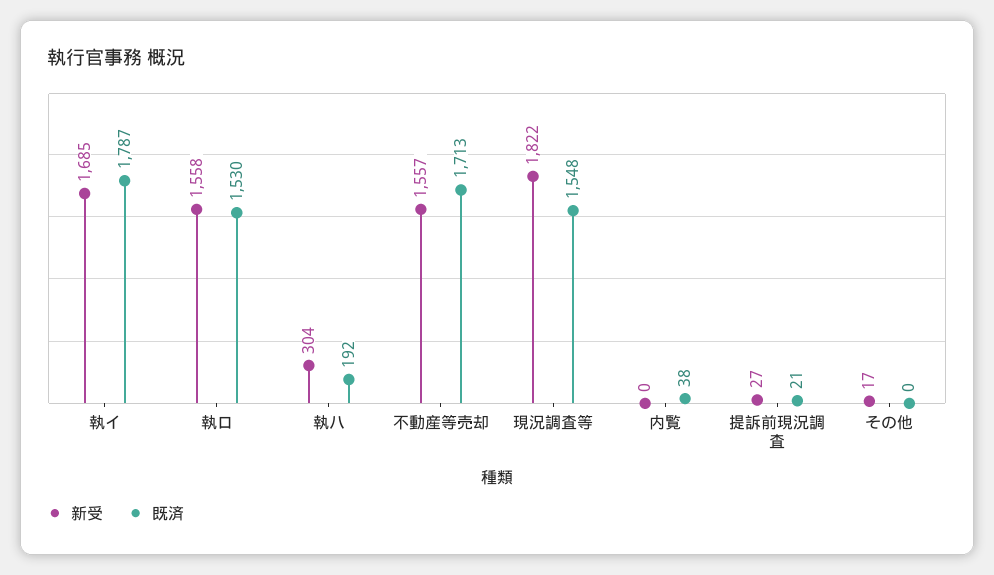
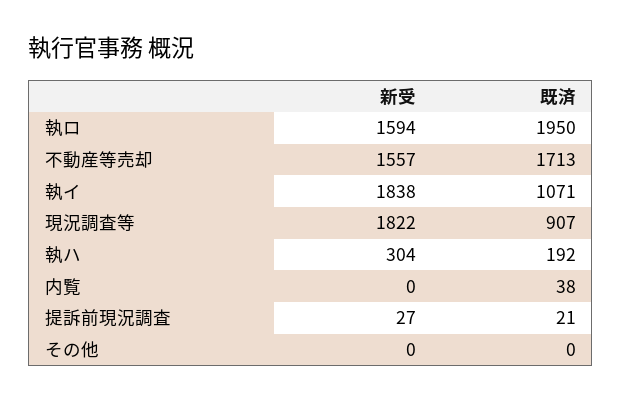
  {
    "新受": {
-     "執イ": 1685,
+     "執イ": 1838,
-     "執ロ": 1558,
+     "執ロ": 1594,
      "執ハ": 304,
      "不動産等売却": 1557,
      "現況調査等": 1822,
      "内覧": 0,
      "提訴前現況調査": 27,
-     "その他": 17
+     "その他": 0
    },
    "既済": {
-     "執イ": 1787,
+     "執イ": 1071,
-     "執ロ": 1530,
+     "執ロ": 1950,
      "執ハ": 192,
      "不動産等売却": 1713,
-     "現況調査等": 1548,
+     "現況調査等": 907,
      "内覧": 38,
      "提訴前現況調査": 21,
      "その他": 0
    }
  }

